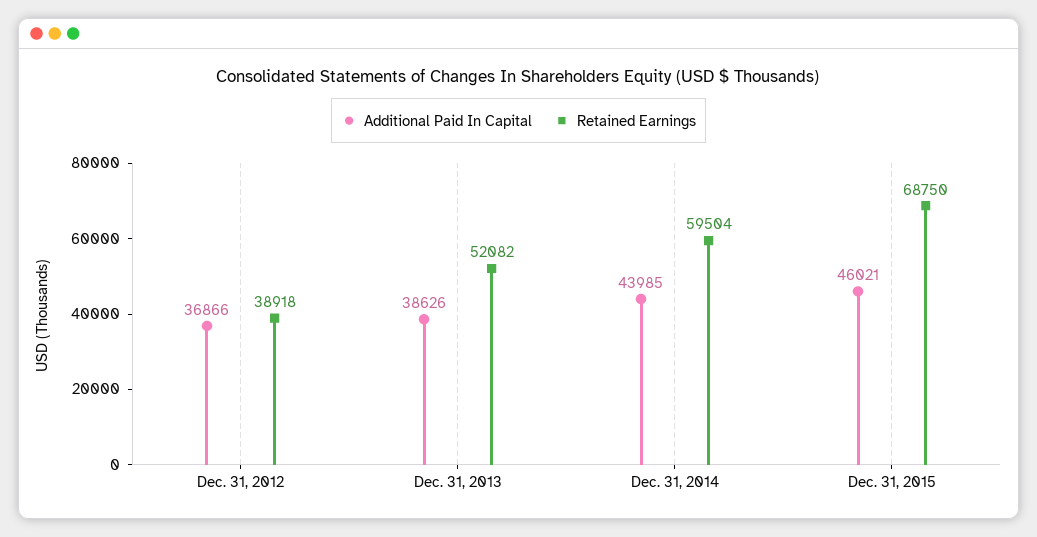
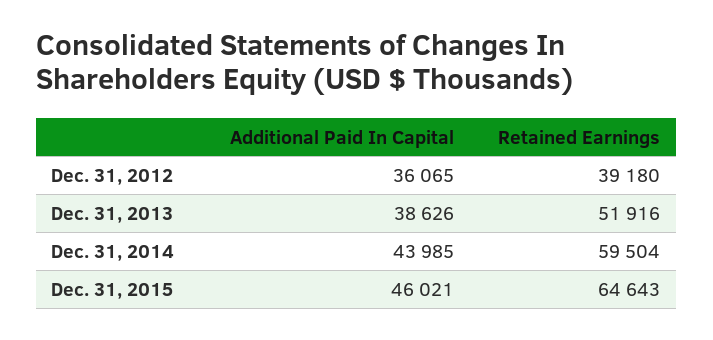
  {
    "Additional Paid In Capital": {
-     "Dec. 31, 2012": 36866,
+     "Dec. 31, 2012": 36065,
      "Dec. 31, 2013": 38626,
      "Dec. 31, 2014": 43985,
      "Dec. 31, 2015": 46021
    },
    "Retained Earnings": {
-     "Dec. 31, 2012": 38918,
+     "Dec. 31, 2012": 39180,
-     "Dec. 31, 2013": 52082,
+     "Dec. 31, 2013": 51916,
      "Dec. 31, 2014": 59504,
-     "Dec. 31, 2015": 68750
+     "Dec. 31, 2015": 64643
    }
  }

